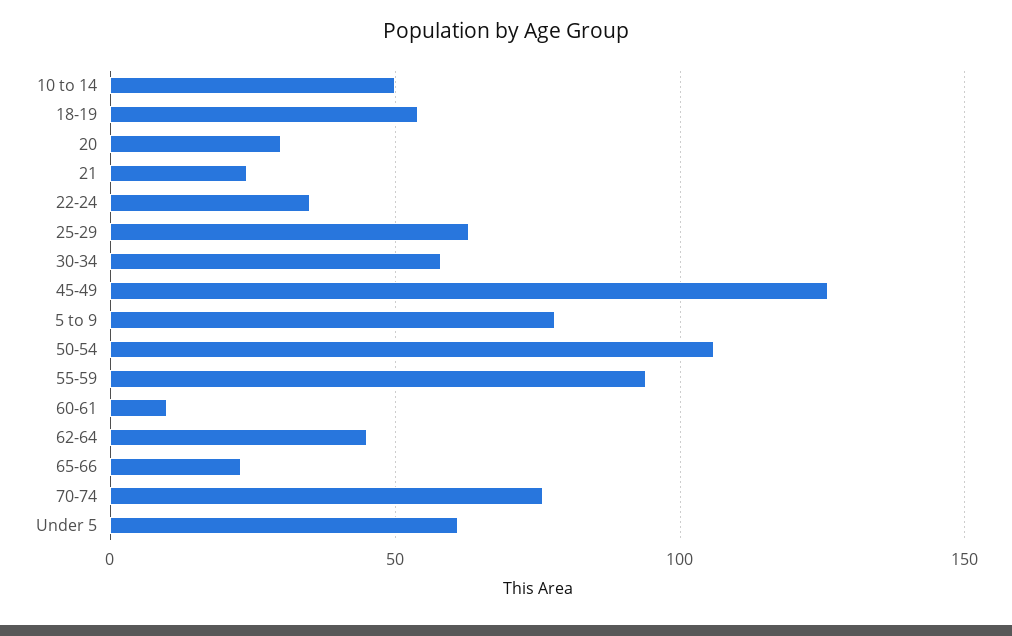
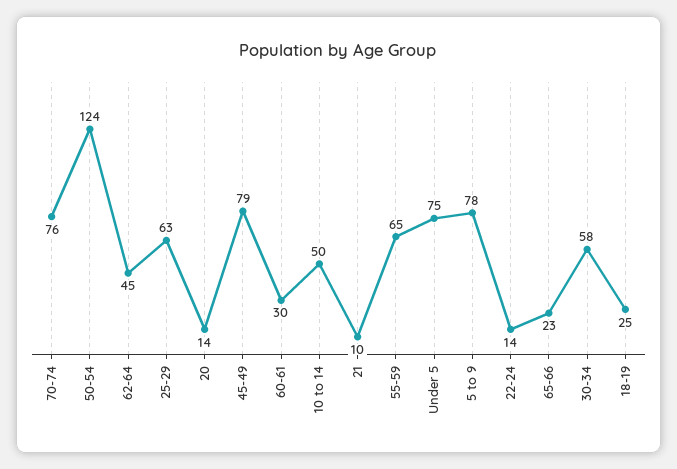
  {
    "10 to 14": 50,
-   "18-19": 55,
+   "18-19": 25,
-   "20": 30,
+   "20": 14,
-   "21": 25,
+   "21": 10,
-   "22-24": 35,
+   "22-24": 14,
    "25-29": 63,
    "30-34": 58,
-   "45-49": 125,
+   "45-49": 79,
    "5 to 9": 78,
-   "50-54": 105,
+   "50-54": 124,
-   "55-59": 95,
+   "55-59": 65,
-   "60-61": 10,
+   "60-61": 30,
    "62-64": 45,
    "65-66": 23,
    "70-74": 76,
-   "Under 5": 60
+   "Under 5": 75
  }

